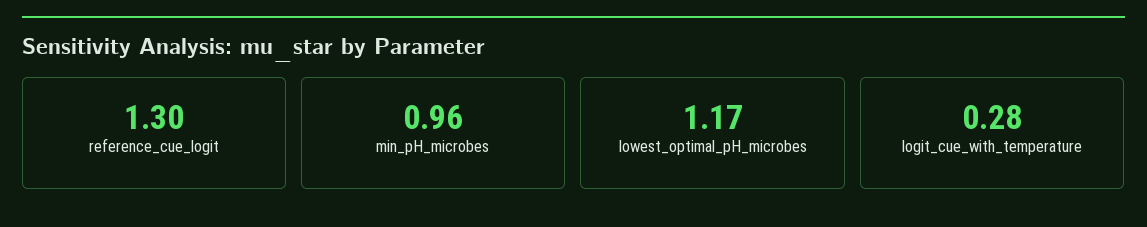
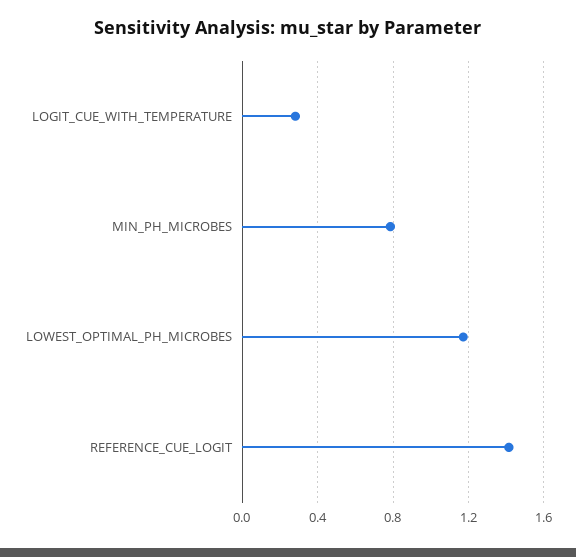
  {
-   "reference_cue_logit": 1.3,
+   "reference_cue_logit": 1.4,
-   "min_pH_microbes": 0.96,
+   "min_pH_microbes": 0.8,
    "lowest_optimal_pH_microbes": 1.17,
    "logit_cue_with_temperature": 0.28
  }

